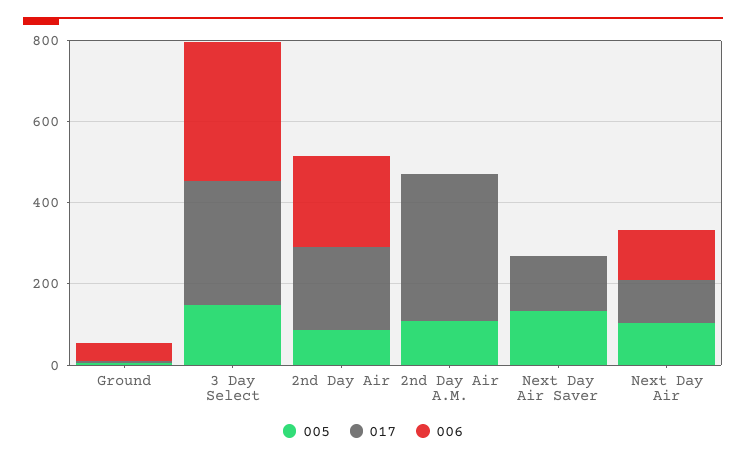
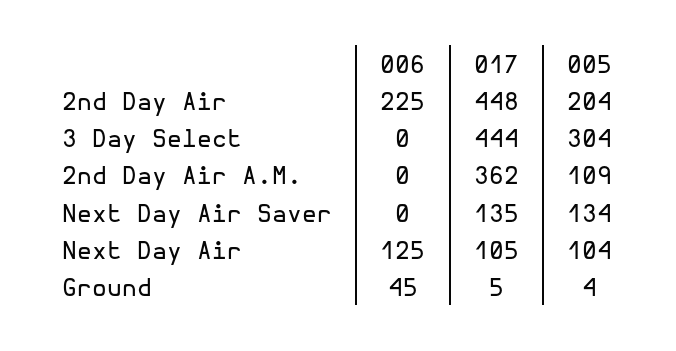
  {
    "005": {
      "Ground": 4,
-     "3 Day Select": 150,
+     "3 Day Select": 304,
-     "2nd Day Air": 100,
+     "2nd Day Air": 204,
      "2nd Day Air A.M.": 109,
      "Next Day Air Saver": 134,
      "Next Day Air": 104
    },
    "017": {
      "Ground": 5,
-     "3 Day Select": 300,
+     "3 Day Select": 444,
-     "2nd Day Air": 200,
+     "2nd Day Air": 448,
      "2nd Day Air A.M.": 362,
      "Next Day Air Saver": 135,
      "Next Day Air": 105
    },
    "006": {
      "Ground": 45,
-     "3 Day Select": 350,
+     "3 Day Select": 0,
      "2nd Day Air": 225,
      "2nd Day Air A.M.": 0,
      "Next Day Air Saver": 0,
      "Next Day Air": 125
    }
  }

